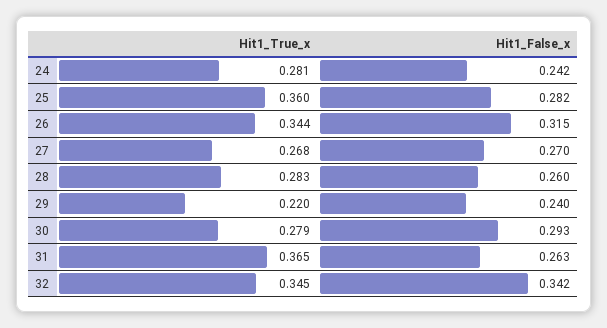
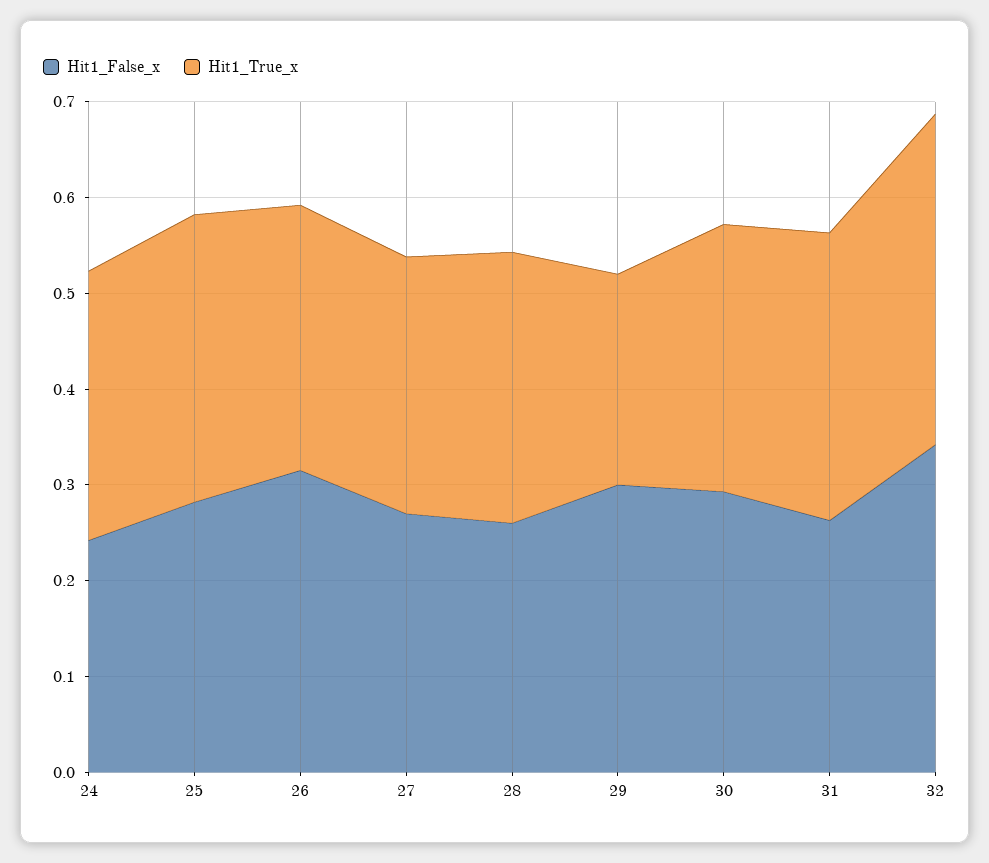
  {
    "Hit1_True_x": {
      "24": 0.281,
-     "25": 0.36,
+     "25": 0.3,
-     "26": 0.344,
+     "26": 0.28,
      "27": 0.268,
      "28": 0.283,
      "29": 0.22,
      "30": 0.279,
-     "31": 0.365,
+     "31": 0.3,
      "32": 0.345
    },
    "Hit1_False_x": {
      "24": 0.242,
      "25": 0.282,
      "26": 0.315,
      "27": 0.27,
      "28": 0.26,
-     "29": 0.24,
+     "29": 0.3,
      "30": 0.293,
      "31": 0.263,
      "32": 0.342
    }
  }

